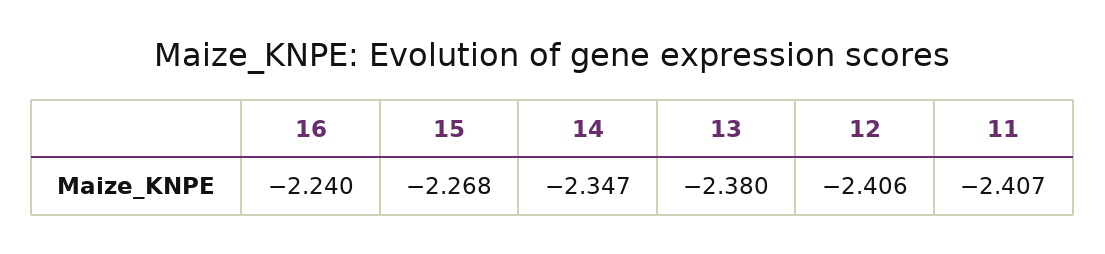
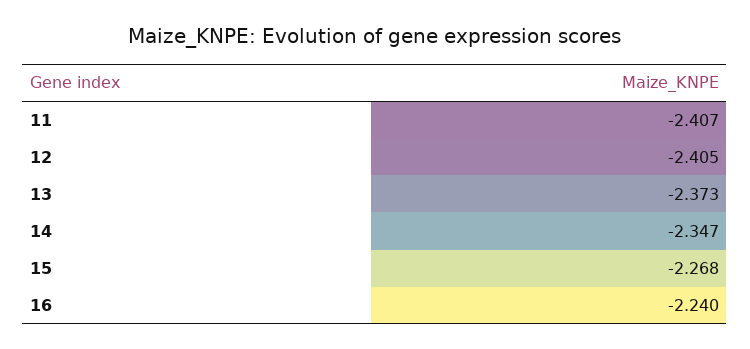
  {
    "16": -2.24,
    "15": -2.268,
    "14": -2.347,
-   "13": -2.38,
+   "13": -2.373,
-   "12": -2.406,
+   "12": -2.405,
    "11": -2.407
  }

